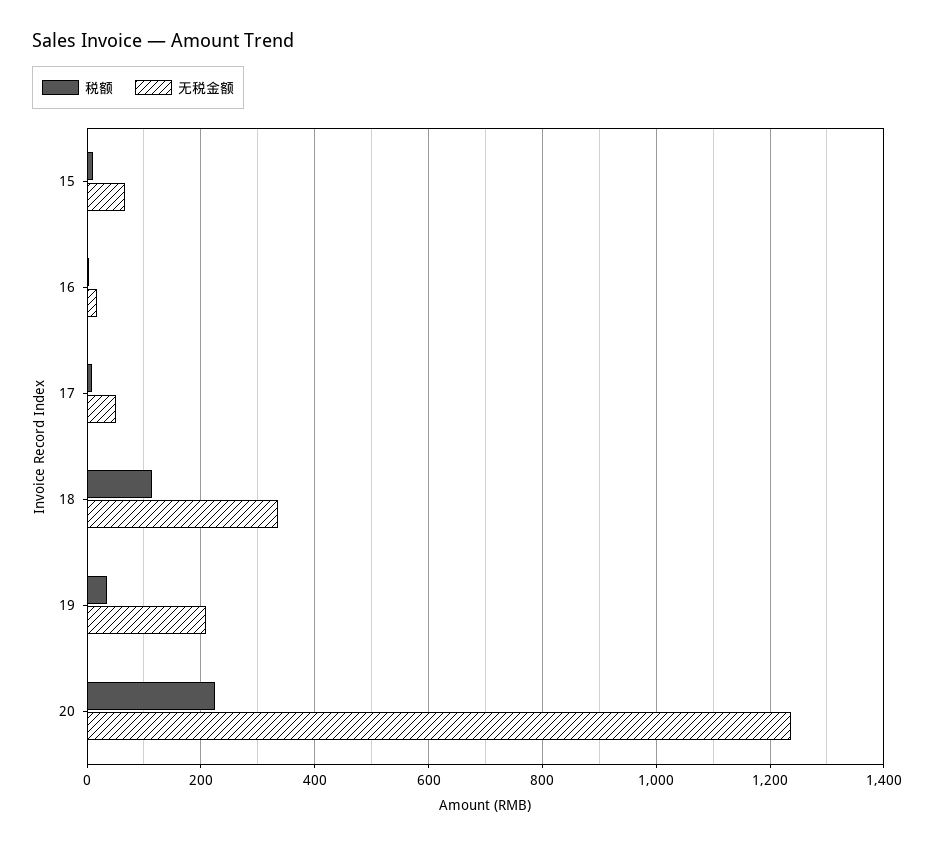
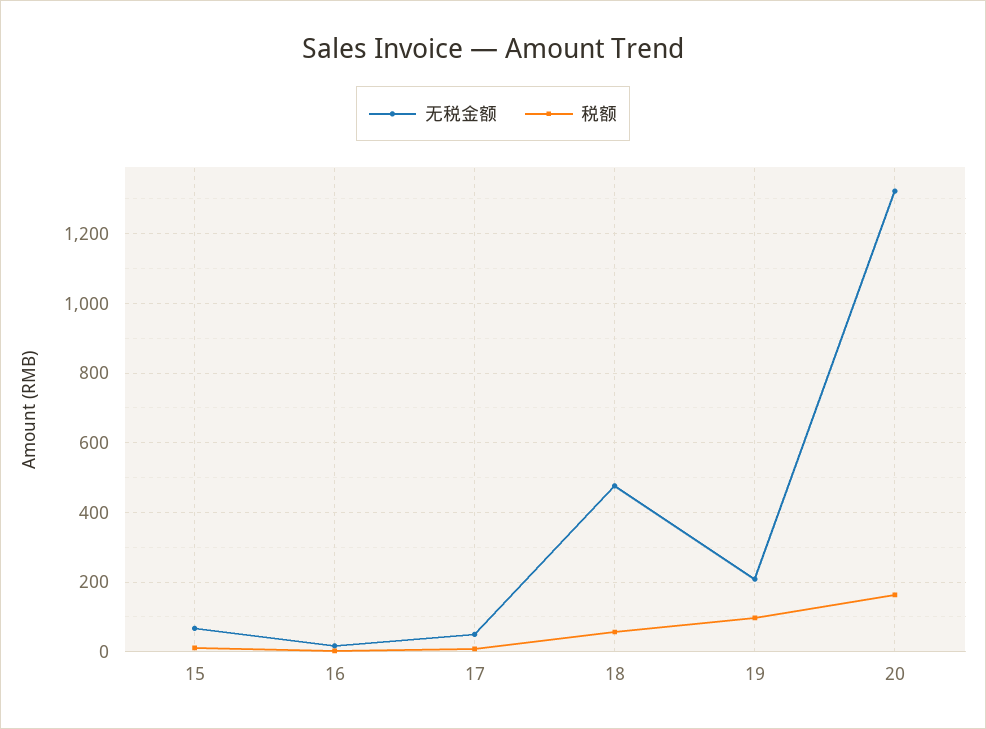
  {
    "税额": {
      "15": 20,
      "16": 0,
      "17": 0,
-     "18": 120,
+     "18": 60,
-     "19": 40,
+     "19": 100,
-     "20": 220
+     "20": 160
    },
    "无税金额": {
      "15": 60,
      "16": 20,
      "17": 60,
-     "18": 340,
+     "18": 480,
      "19": 200,
-     "20": 1240
+     "20": 1320
    }
  }

